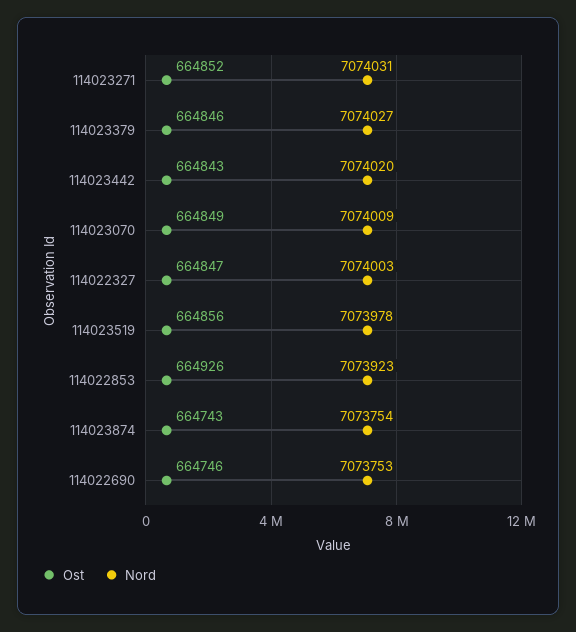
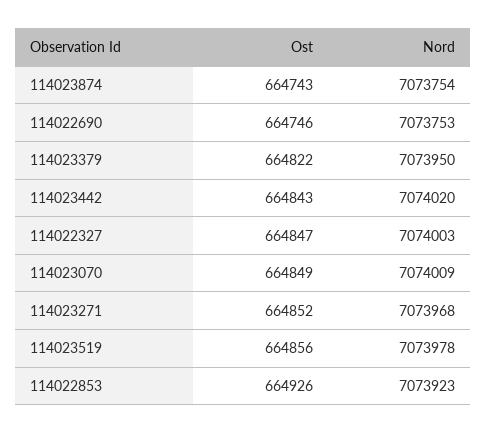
  {
    "Ost": {
      "114023271": 664852,
-     "114023379": 664846,
+     "114023379": 664822,
      "114023442": 664843,
      "114023070": 664849,
      "114022327": 664847,
      "114023519": 664856,
      "114022853": 664926,
      "114023874": 664743,
      "114022690": 664746
    },
    "Nord": {
-     "114023271": 7074031,
+     "114023271": 7073968,
-     "114023379": 7074027,
+     "114023379": 7073950,
      "114023442": 7074020,
      "114023070": 7074009,
      "114022327": 7074003,
      "114023519": 7073978,
      "114022853": 7073923,
      "114023874": 7073754,
      "114022690": 7073753
    }
  }

